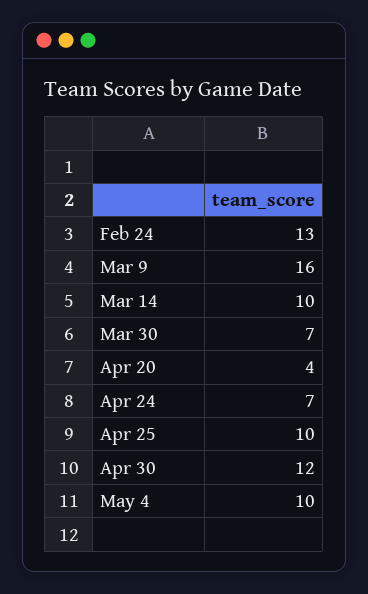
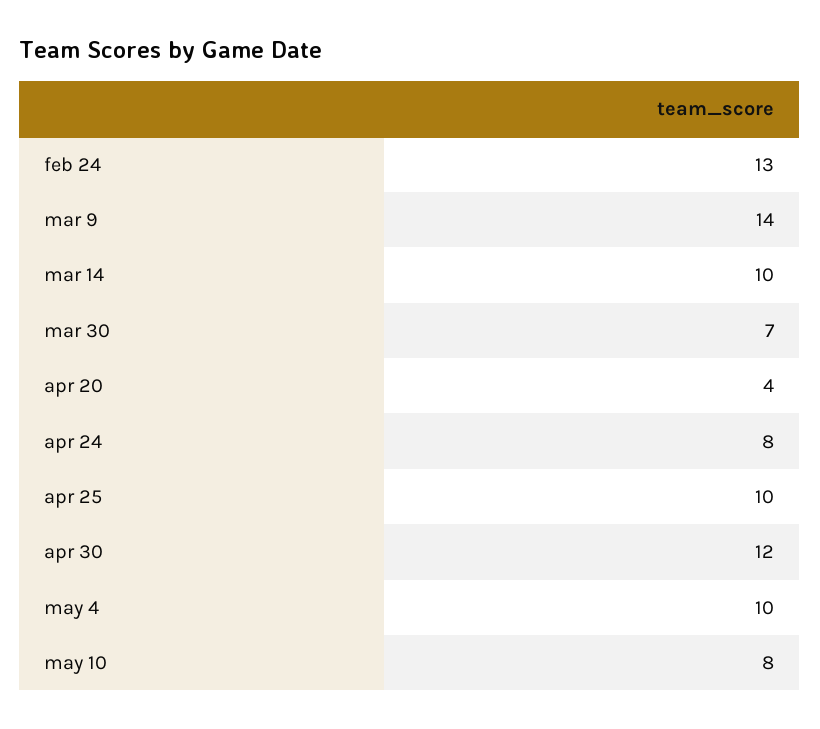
  {
    "Feb 24": 13,
-   "Mar 9": 16,
+   "Mar 9": 14,
    "Mar 14": 10,
    "Mar 30": 7,
    "Apr 20": 4,
-   "Apr 24": 7,
+   "Apr 24": 8,
    "Apr 25": 10,
    "Apr 30": 12,
-   "May 4": 10
+   "May 4": 10,
+   "may 10": 8
  }

